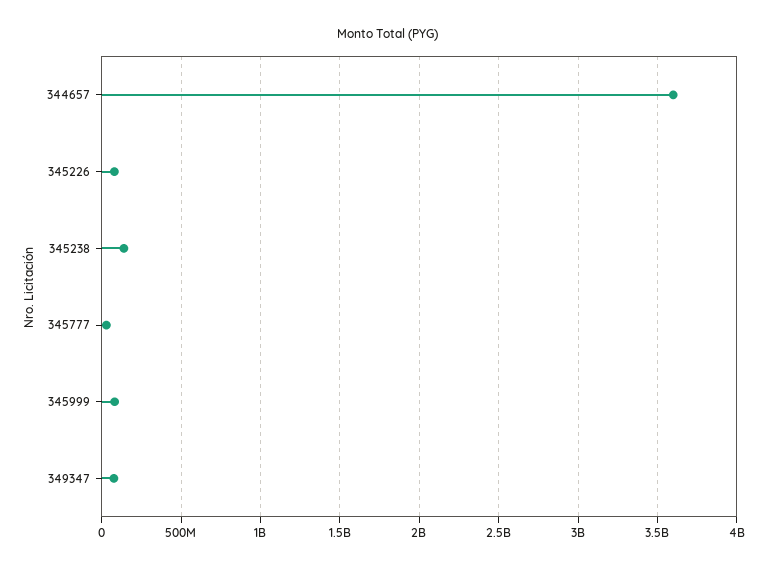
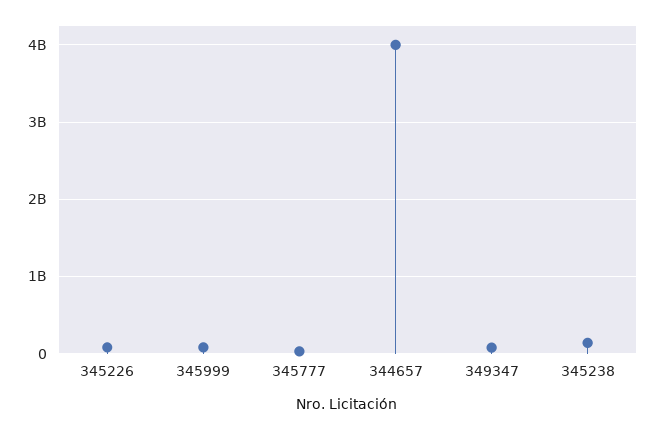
  {
-   "344657": 3600000000,
+   "344657": 4000000000,
    "345226": 100000000,
    "345238": 150000000,
    "345777": 50000000,
    "345999": 100000000,
    "349347": 100000000
  }

